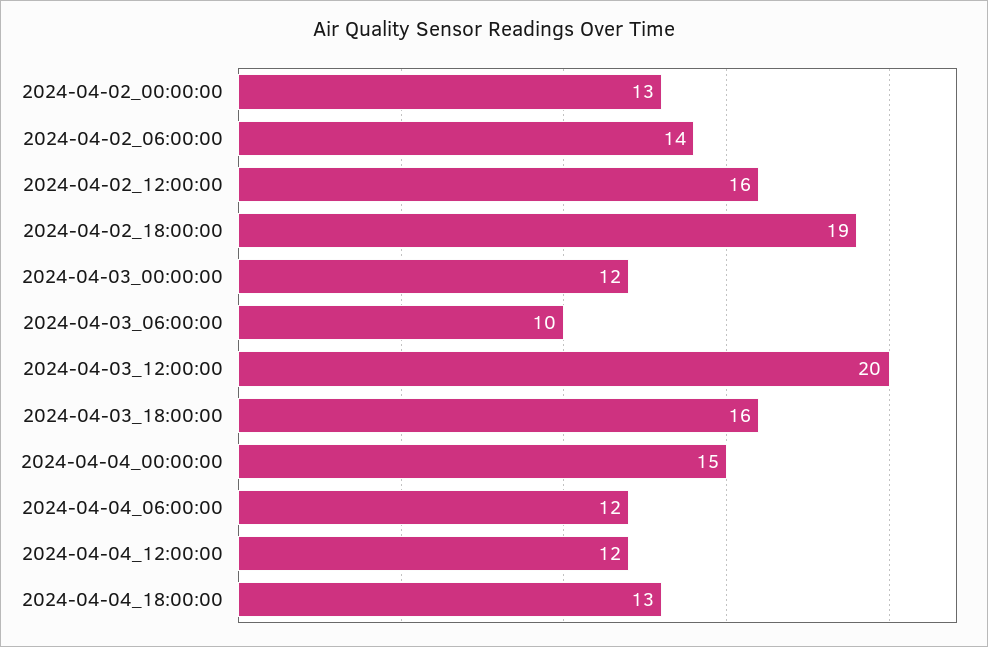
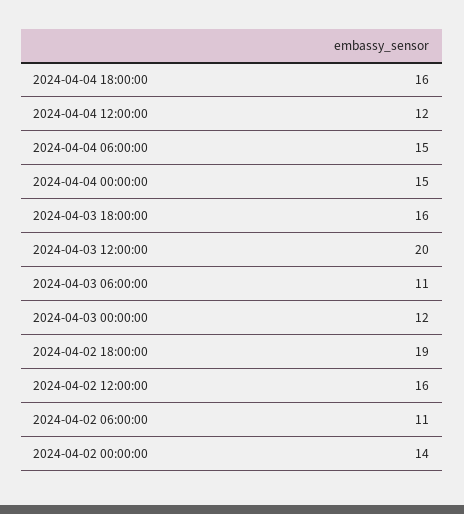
  {
-   "2024-04-02_00:00:00": 13,
+   "2024-04-02_00:00:00": 14,
-   "2024-04-02_06:00:00": 14,
+   "2024-04-02_06:00:00": 11,
    "2024-04-02_12:00:00": 16,
    "2024-04-02_18:00:00": 19,
    "2024-04-03_00:00:00": 12,
-   "2024-04-03_06:00:00": 10,
+   "2024-04-03_06:00:00": 11,
    "2024-04-03_12:00:00": 20,
    "2024-04-03_18:00:00": 16,
    "2024-04-04_00:00:00": 15,
-   "2024-04-04_06:00:00": 12,
+   "2024-04-04_06:00:00": 15,
    "2024-04-04_12:00:00": 12,
-   "2024-04-04_18:00:00": 13
+   "2024-04-04_18:00:00": 16
  }

